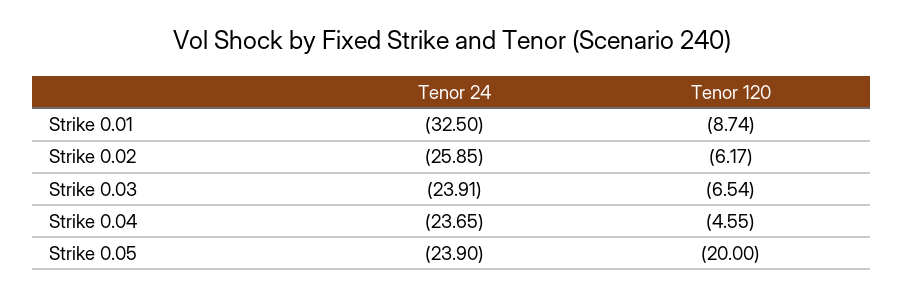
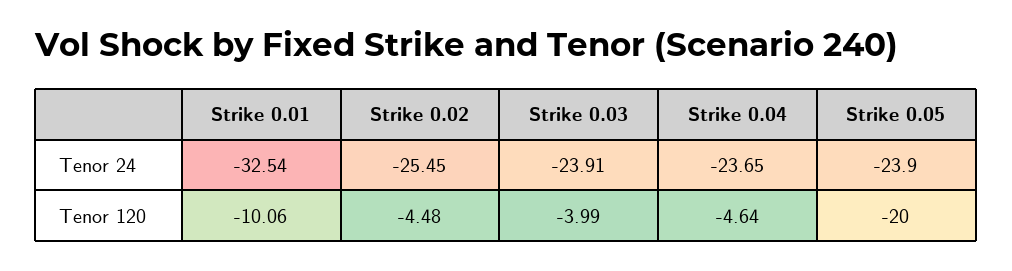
  {
    "Tenor 24": {
-     "Strike 0.01": -32.5,
+     "Strike 0.01": -32.54,
-     "Strike 0.02": -25.85,
+     "Strike 0.02": -25.45,
      "Strike 0.03": -23.91,
      "Strike 0.04": -23.65,
      "Strike 0.05": -23.9
    },
    "Tenor 120": {
-     "Strike 0.01": -8.74,
+     "Strike 0.01": -10.06,
-     "Strike 0.02": -6.17,
+     "Strike 0.02": -4.48,
-     "Strike 0.03": -6.54,
+     "Strike 0.03": -3.99,
-     "Strike 0.04": -4.55,
+     "Strike 0.04": -4.64,
      "Strike 0.05": -20
    }
  }

